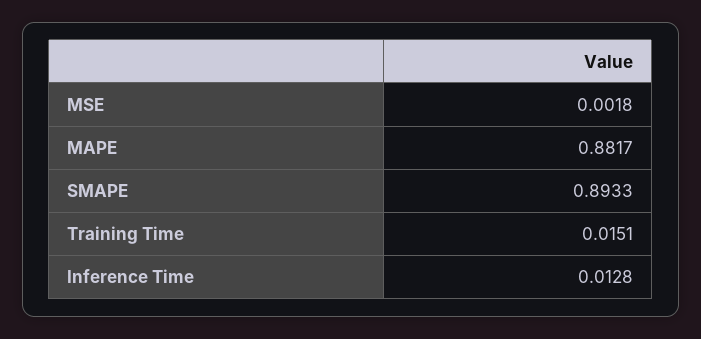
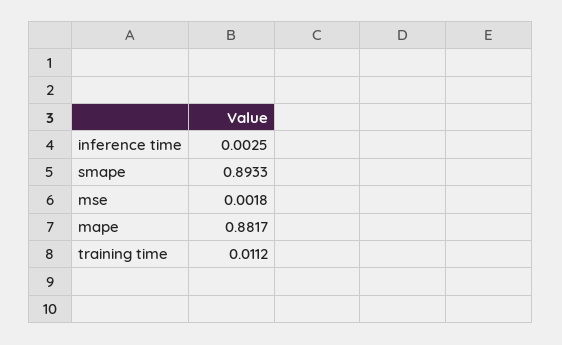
  {
    "MSE": 0.0018,
    "MAPE": 0.8817,
    "SMAPE": 0.8933,
-   "Training Time": 0.0151,
+   "Training Time": 0.0112,
-   "Inference Time": 0.0128
+   "Inference Time": 0.0025
  }

